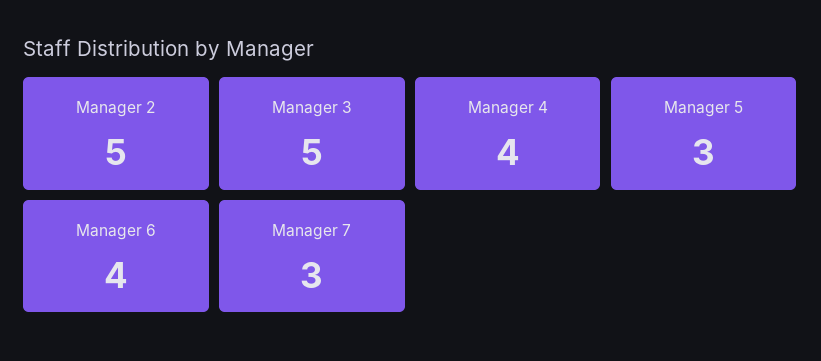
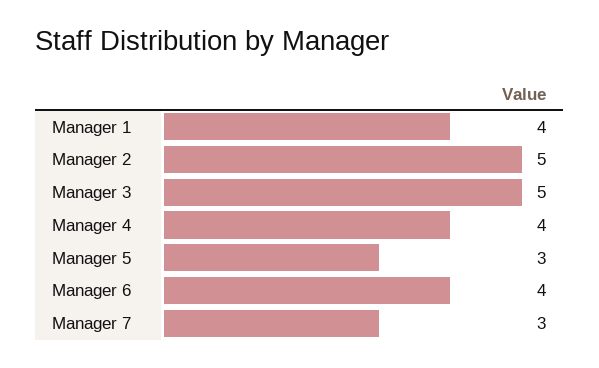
  {
    "Manager 2": 5,
    "Manager 3": 5,
    "Manager 4": 4,
    "Manager 5": 3,
    "Manager 6": 4,
-   "Manager 7": 3
+   "Manager 7": 3,
+   "Manager 1": 4
  }

